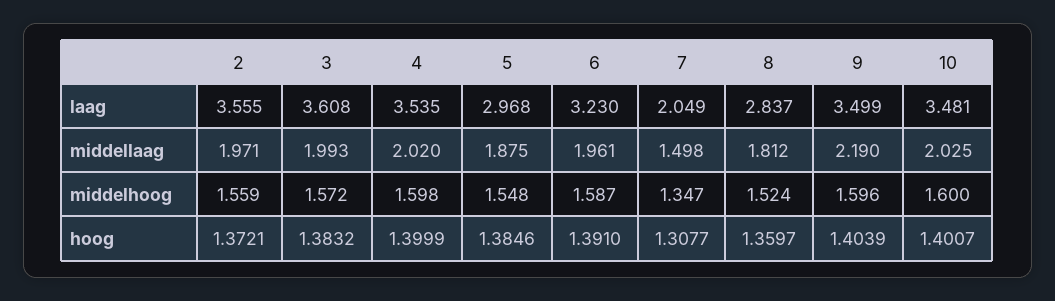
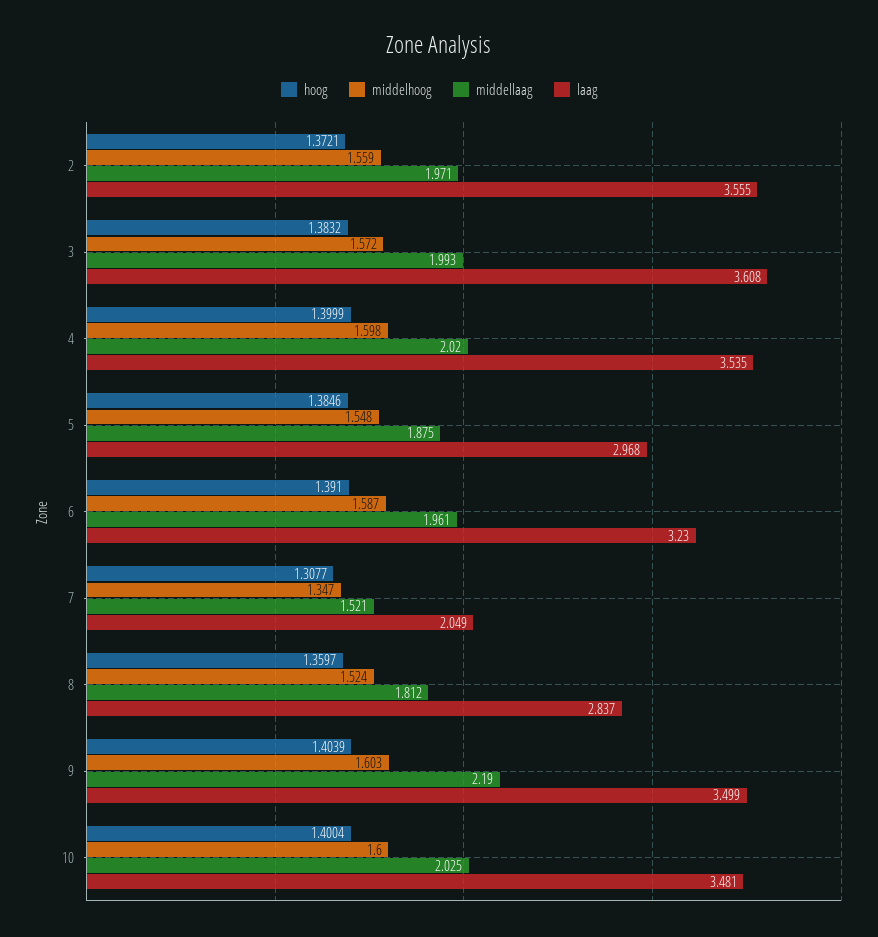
  {
    "laag": {
      "2": 3.555,
      "3": 3.608,
      "4": 3.535,
      "5": 2.968,
      "6": 3.23,
      "7": 2.049,
      "8": 2.837,
      "9": 3.499,
      "10": 3.481
    },
    "middellaag": {
      "2": 1.971,
      "3": 1.993,
      "4": 2.02,
      "5": 1.875,
      "6": 1.961,
-     "7": 1.498,
+     "7": 1.521,
      "8": 1.812,
      "9": 2.19,
      "10": 2.025
    },
    "middelhoog": {
      "2": 1.559,
      "3": 1.572,
      "4": 1.598,
      "5": 1.548,
      "6": 1.587,
      "7": 1.347,
      "8": 1.524,
-     "9": 1.596,
+     "9": 1.603,
      "10": 1.6
    },
    "hoog": {
      "2": 1.3721,
      "3": 1.3832,
      "4": 1.3999,
      "5": 1.3846,
      "6": 1.391,
      "7": 1.3077,
      "8": 1.3597,
      "9": 1.4039,
-     "10": 1.4007
+     "10": 1.4004
    }
  }

